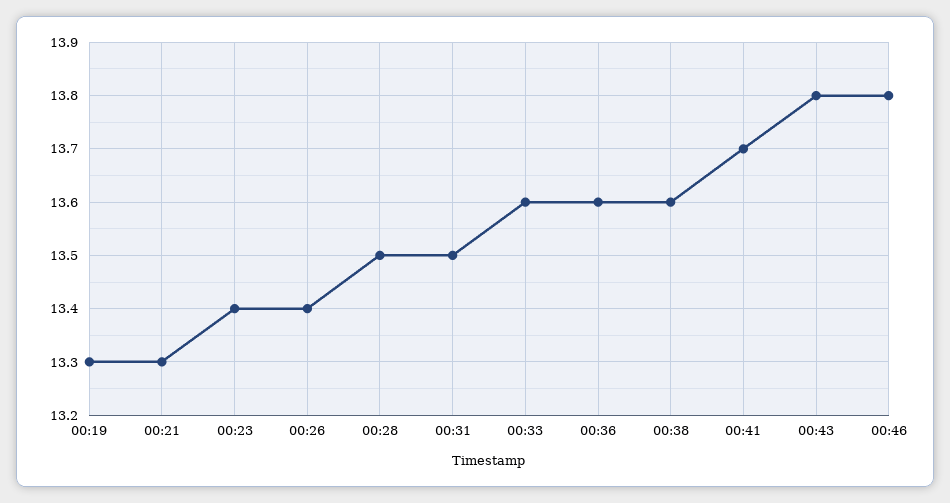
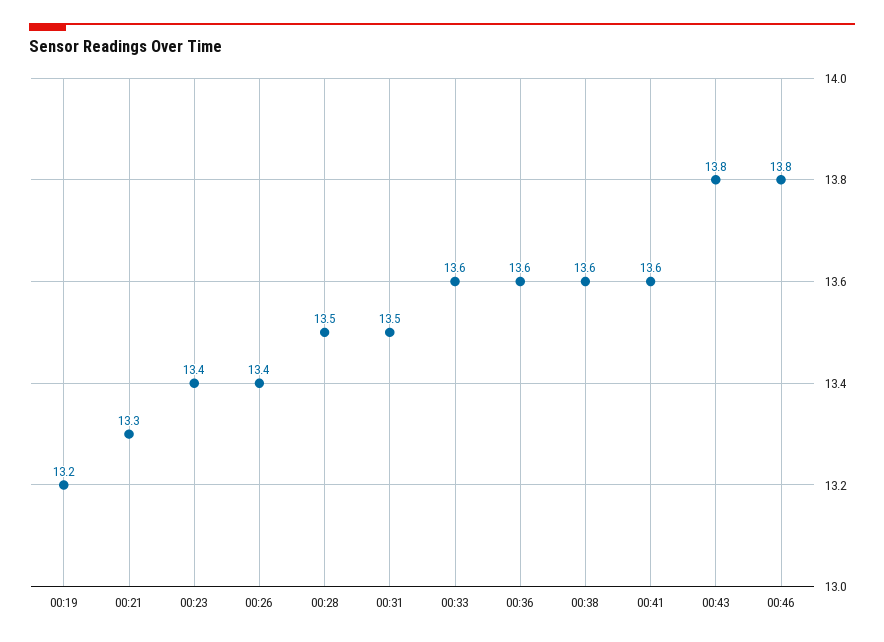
  {
-   "00:19": 13.3,
+   "00:19": 13.2,
    "00:21": 13.3,
    "00:23": 13.4,
    "00:26": 13.4,
    "00:28": 13.5,
    "00:31": 13.5,
    "00:33": 13.6,
    "00:36": 13.6,
    "00:38": 13.6,
-   "00:41": 13.7,
+   "00:41": 13.6,
    "00:43": 13.8,
    "00:46": 13.8
  }

